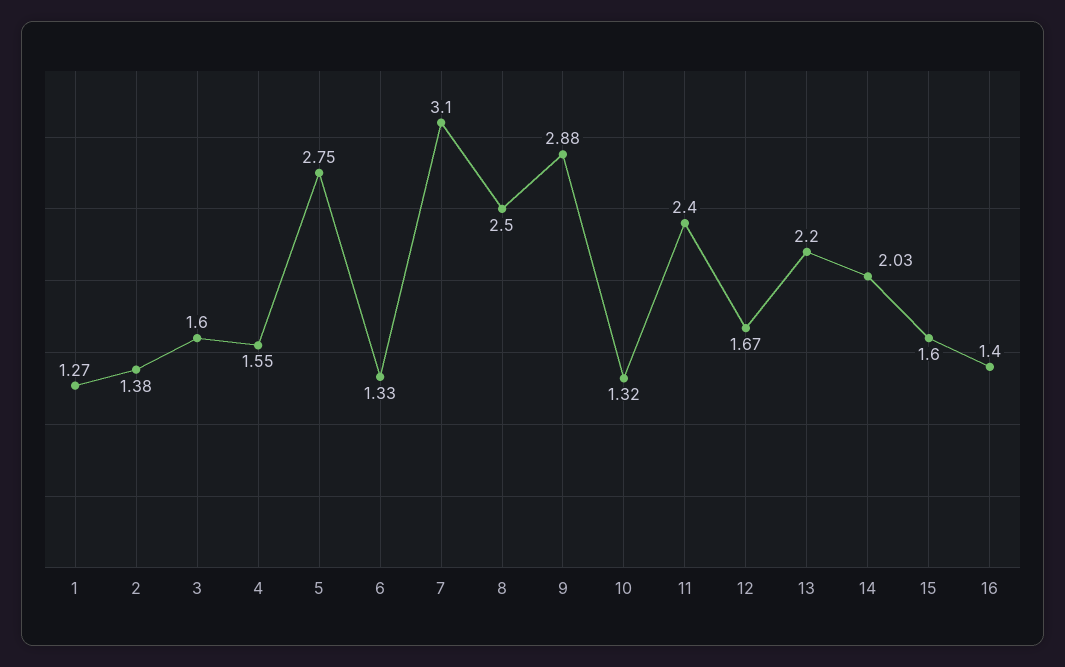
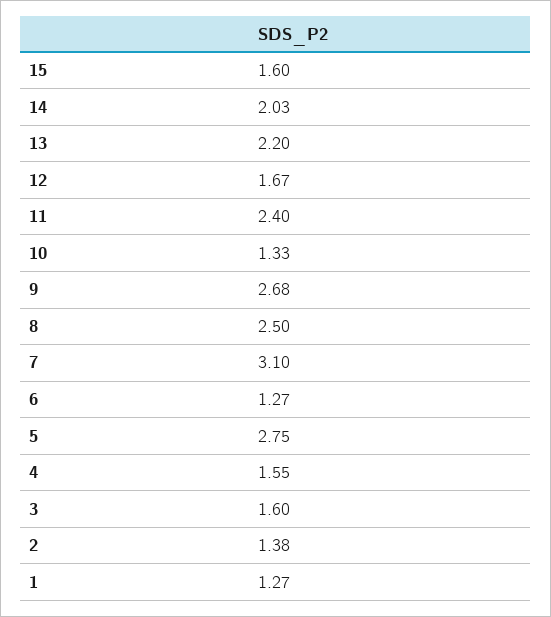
  {
    "1": 1.27,
    "2": 1.38,
    "3": 1.6,
    "4": 1.55,
    "5": 2.75,
-   "6": 1.33,
+   "6": 1.27,
    "7": 3.1,
    "8": 2.5,
-   "9": 2.88,
+   "9": 2.68,
-   "10": 1.32,
+   "10": 1.33,
    "11": 2.4,
    "12": 1.67,
    "13": 2.2,
    "14": 2.03,
-   "15": 1.6,
+   "15": 1.6
-   "16": 1.4
  }

